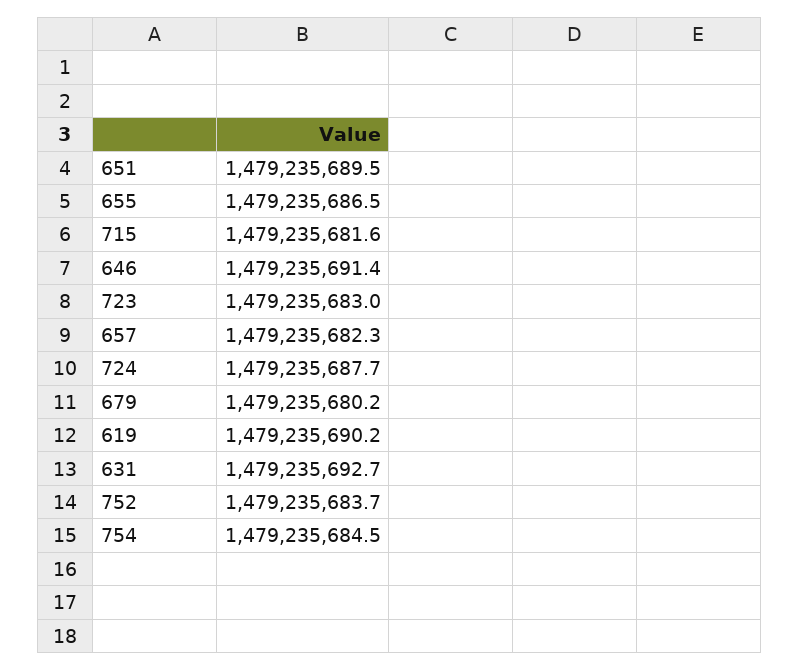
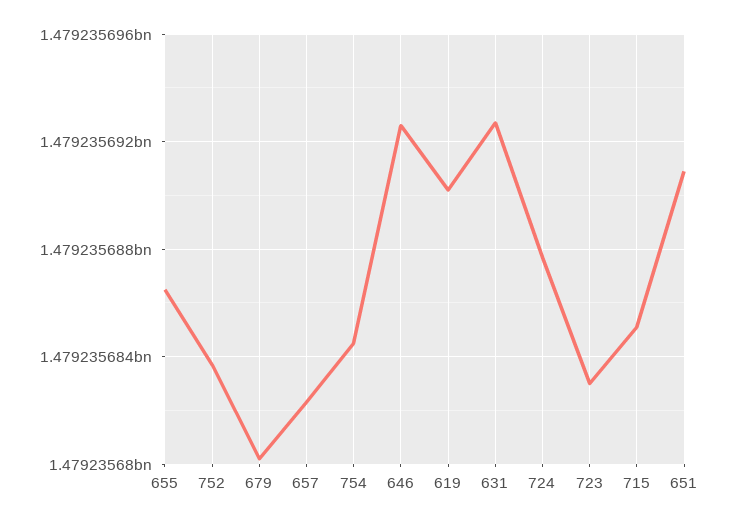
  {
-   "651": 1479235689.5,
+   "651": 1479235691,
    "655": 1479235686.5,
-   "715": 1479235681.6,
+   "715": 1479235685,
-   "646": 1479235691.4,
+   "646": 1479235692.5,
    "723": 1479235683,
    "657": 1479235682.3,
    "724": 1479235687.7,
    "679": 1479235680.2,
    "619": 1479235690.2,
    "631": 1479235692.7,
    "752": 1479235683.7,
    "754": 1479235684.5
  }

